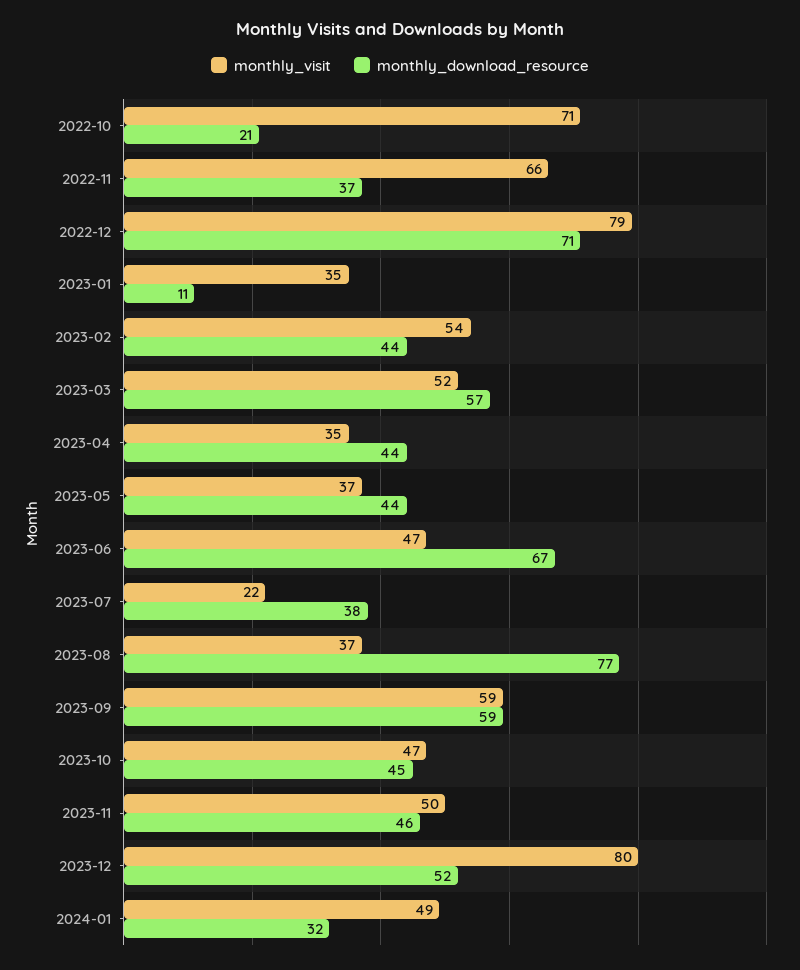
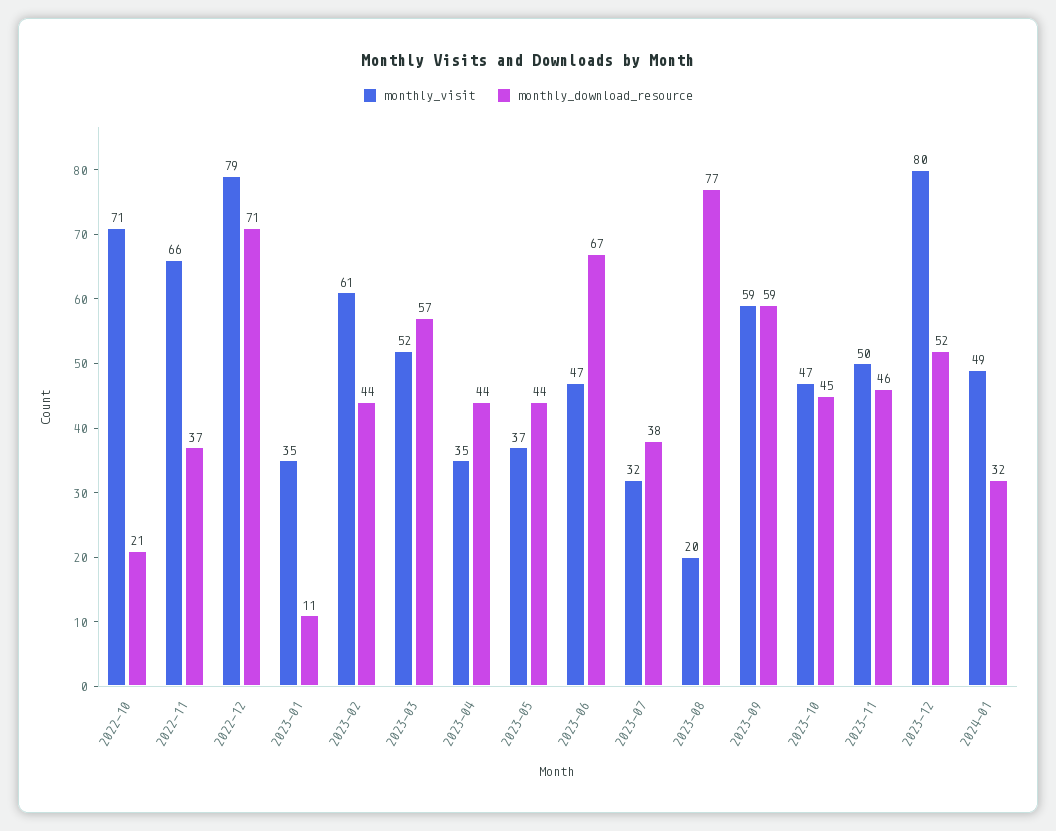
  {
    "monthly_visit": {
      "2022-10": 71,
      "2022-11": 66,
      "2022-12": 79,
      "2023-01": 35,
-     "2023-02": 54,
+     "2023-02": 61,
      "2023-03": 52,
      "2023-04": 35,
      "2023-05": 37,
      "2023-06": 47,
-     "2023-07": 22,
+     "2023-07": 32,
-     "2023-08": 37,
+     "2023-08": 20,
      "2023-09": 59,
      "2023-10": 47,
      "2023-11": 50,
      "2023-12": 80,
      "2024-01": 49
    },
    "monthly_download_resource": {
      "2022-10": 21,
      "2022-11": 37,
      "2022-12": 71,
      "2023-01": 11,
      "2023-02": 44,
      "2023-03": 57,
      "2023-04": 44,
      "2023-05": 44,
      "2023-06": 67,
      "2023-07": 38,
      "2023-08": 77,
      "2023-09": 59,
      "2023-10": 45,
      "2023-11": 46,
      "2023-12": 52,
      "2024-01": 32
    }
  }

